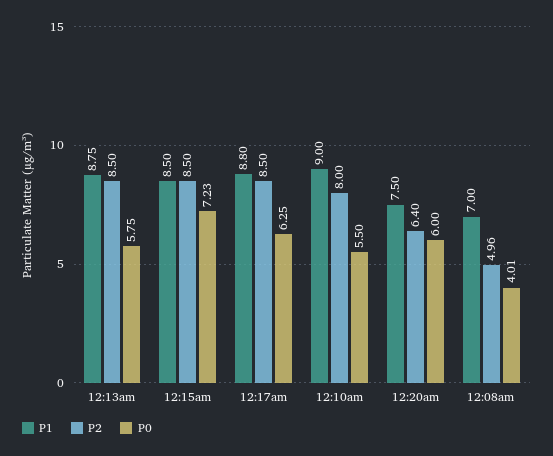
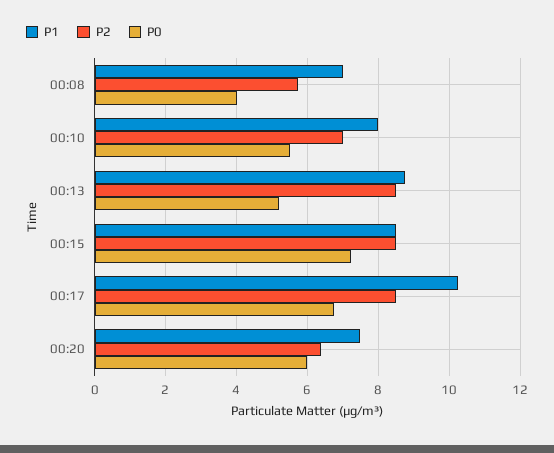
  {
    "P1": {
      "12:13am": 8.75,
      "12:15am": 8.5,
-     "12:17am": 8.8,
+     "12:17am": 10.2,
-     "12:10am": 9,
+     "12:10am": 8,
      "12:20am": 7.5,
      "12:08am": 7
    },
    "P2": {
      "12:13am": 8.5,
      "12:15am": 8.5,
      "12:17am": 8.5,
-     "12:10am": 8,
+     "12:10am": 7,
      "12:20am": 6.4,
-     "12:08am": 4.96
+     "12:08am": 5.8
    },
    "P0": {
-     "12:13am": 5.75,
+     "12:13am": 5.2,
      "12:15am": 7.23,
-     "12:17am": 6.25,
+     "12:17am": 6.8,
      "12:10am": 5.5,
      "12:20am": 6,
      "12:08am": 4.01
    }
  }

